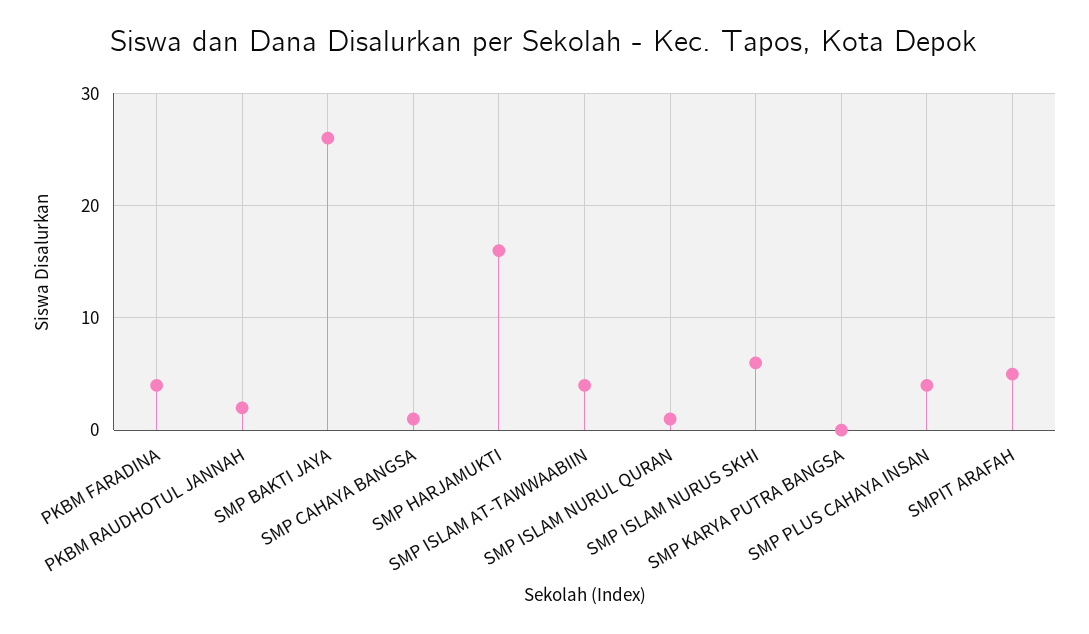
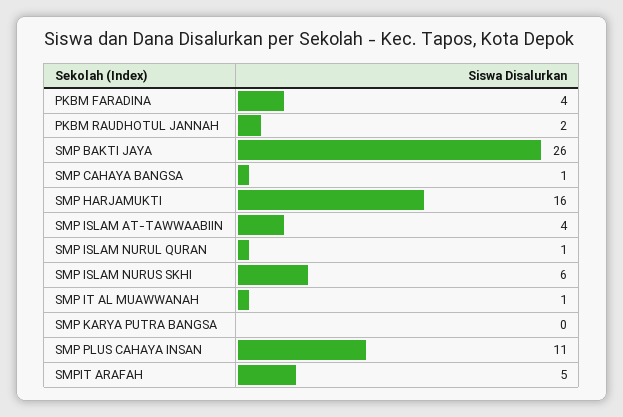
  {
    "PKBM FARADINA": 4,
    "PKBM RAUDHOTUL JANNAH": 2,
    "SMP BAKTI JAYA": 26,
    "SMP CAHAYA BANGSA": 1,
    "SMP HARJAMUKTI": 16,
    "SMP ISLAM AT-TAWWAABIIN": 4,
    "SMP ISLAM NURUL QURAN": 1,
    "SMP ISLAM NURUS SKHI": 6,
    "SMP KARYA PUTRA BANGSA": 0,
-   "SMP PLUS CAHAYA INSAN": 4,
+   "SMP PLUS CAHAYA INSAN": 11,
-   "SMPIT ARAFAH": 5
+   "SMPIT ARAFAH": 5,
+   "SMP IT AL MUAWWANAH": 1
  }

